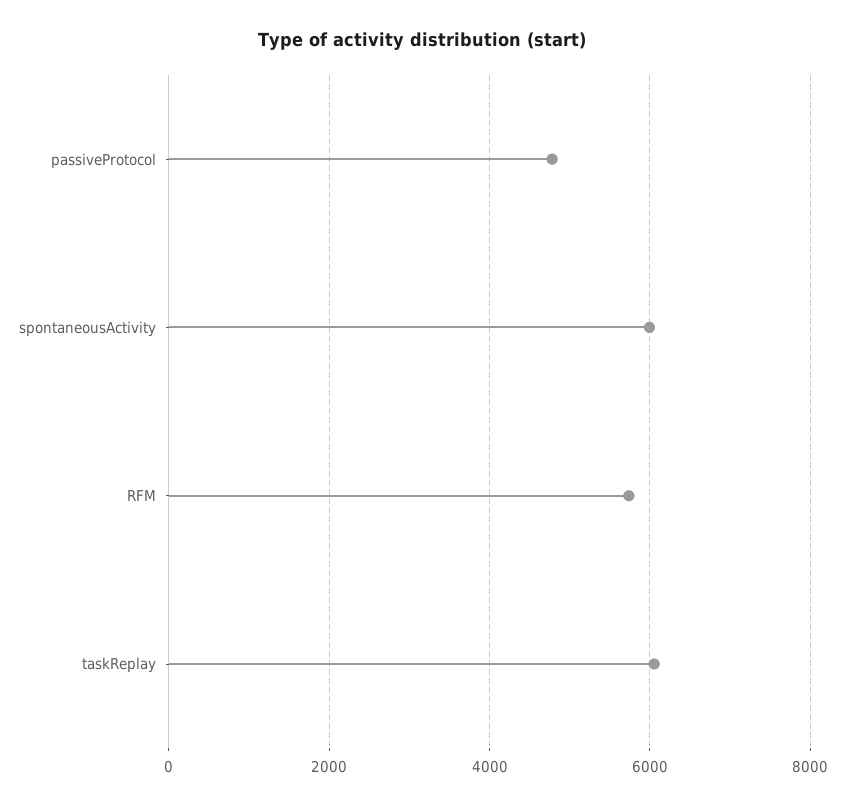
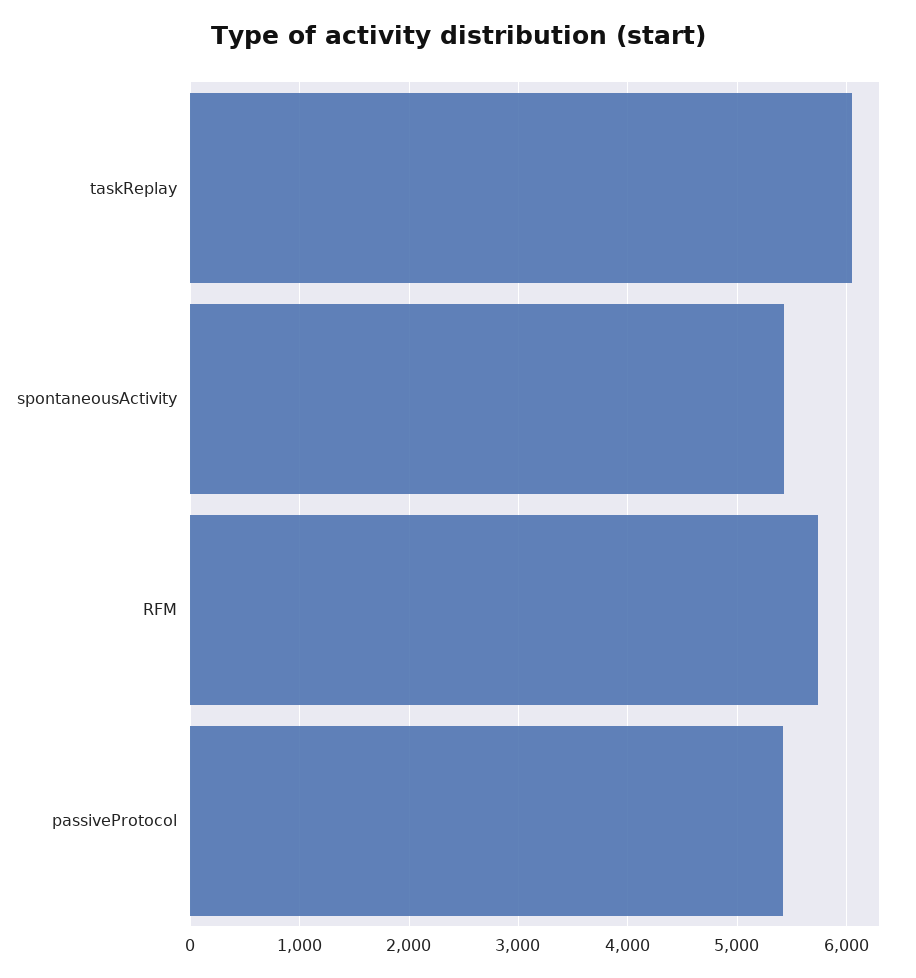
  {
-   "passiveProtocol": 4800,
+   "passiveProtocol": 5400,
-   "spontaneousActivity": 6000,
+   "spontaneousActivity": 5400,
    "RFM": 5700,
    "taskReplay": 6100
  }

